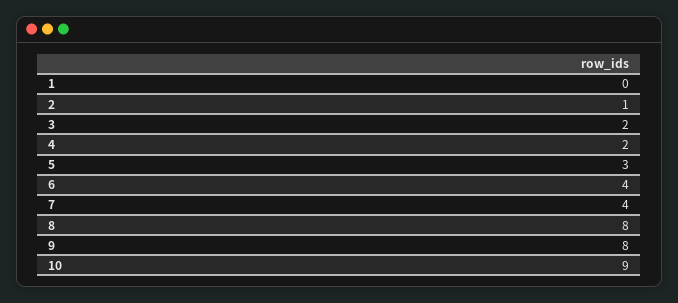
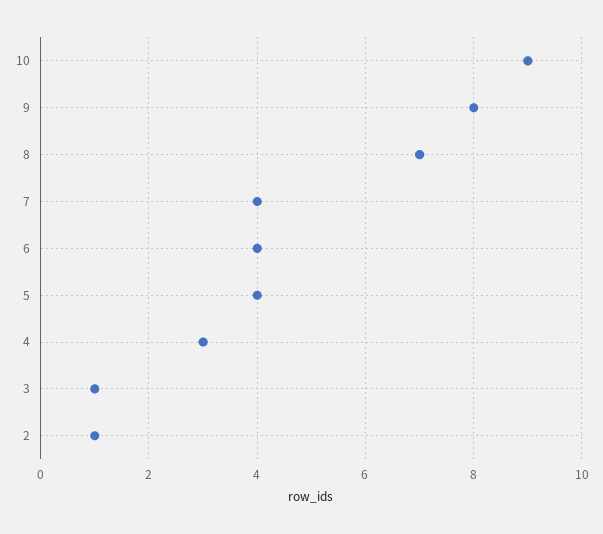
  {
-   "1": 0,
    "2": 1,
-   "3": 2,
+   "3": 1,
-   "4": 2,
+   "4": 3,
-   "5": 3,
+   "5": 4,
    "6": 4,
    "7": 4,
-   "8": 8,
+   "8": 7,
    "9": 8,
    "10": 9
  }

